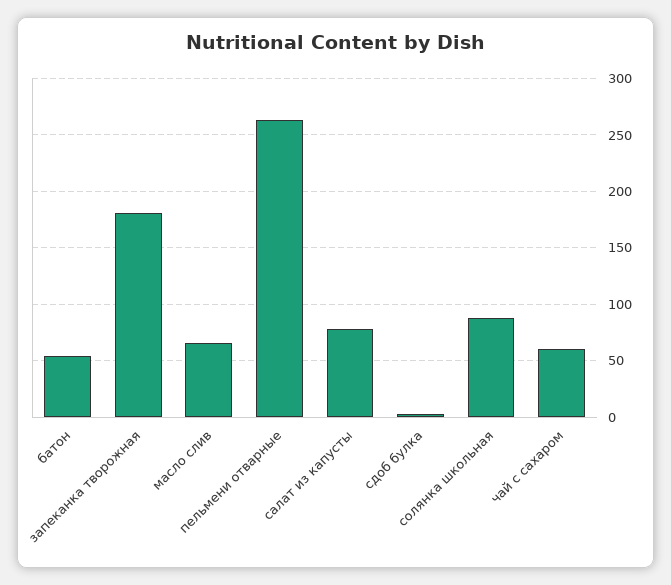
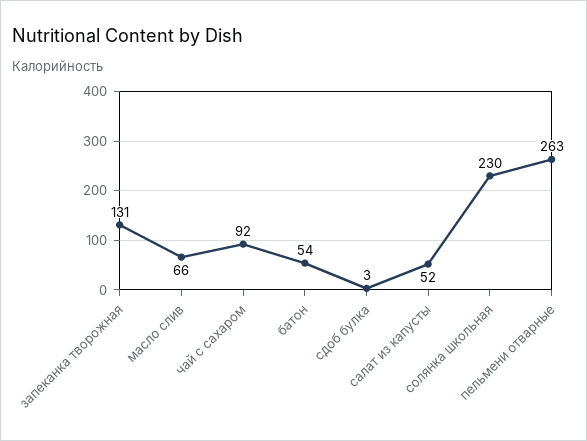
  {
    "батон": 54,
-   "запеканка творожная": 180,
+   "запеканка творожная": 131,
    "масло слив": 66,
    "пельмени отварные": 263,
-   "салат из капусты": 80,
+   "салат из капусты": 52,
    "сдоб булка": 3,
-   "солянка школьная": 90,
+   "солянка школьная": 230,
-   "чай с сахаром": 60
+   "чай с сахаром": 92
  }

